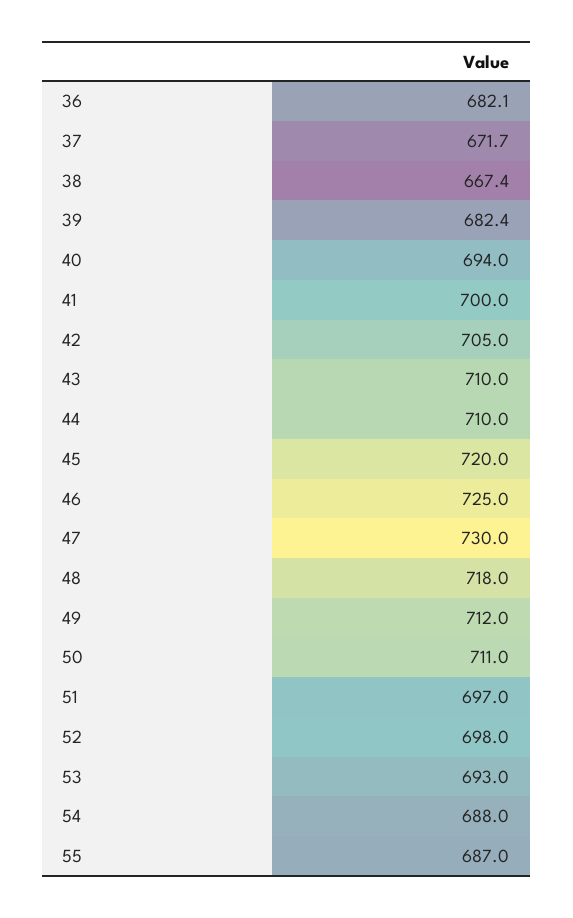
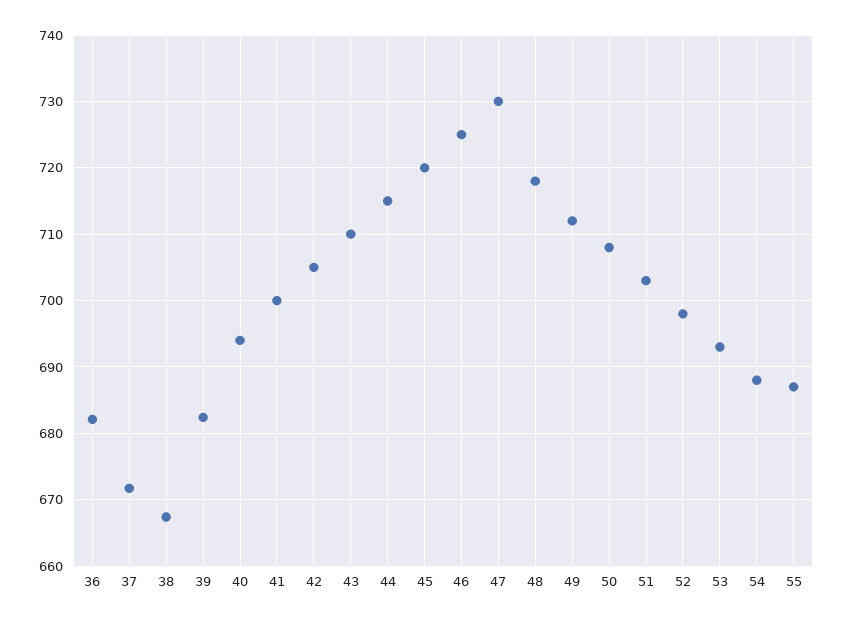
  {
    "36": 682.1,
    "37": 671.7,
    "38": 667.4,
    "39": 682.4,
    "40": 694,
    "41": 700,
    "42": 705,
    "43": 710,
-   "44": 710,
+   "44": 715,
    "45": 720,
    "46": 725,
    "47": 730,
    "48": 718,
    "49": 712,
-   "50": 711,
+   "50": 708,
-   "51": 697,
+   "51": 703,
    "52": 698,
    "53": 693,
    "54": 688,
    "55": 687
  }

